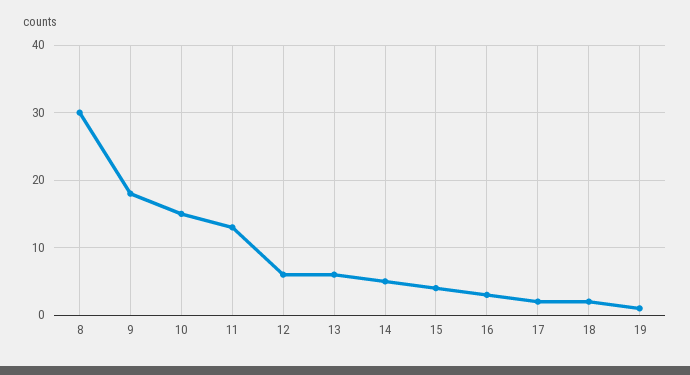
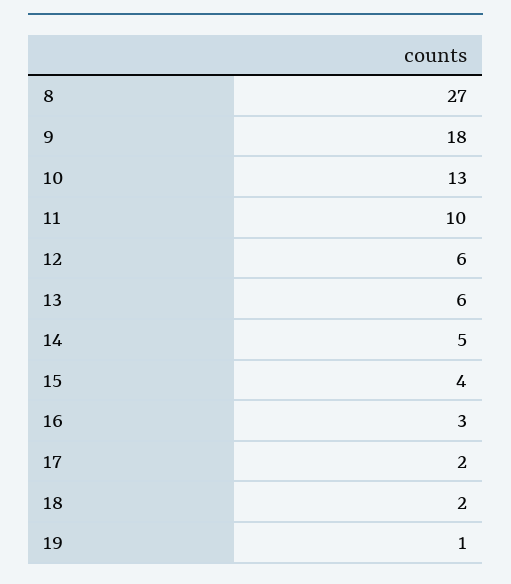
  {
-   "8": 30,
+   "8": 27,
    "9": 18,
-   "10": 15,
+   "10": 13,
-   "11": 13,
+   "11": 10,
    "12": 6,
    "13": 6,
    "14": 5,
    "15": 4,
    "16": 3,
    "17": 2,
    "18": 2,
    "19": 1
  }

